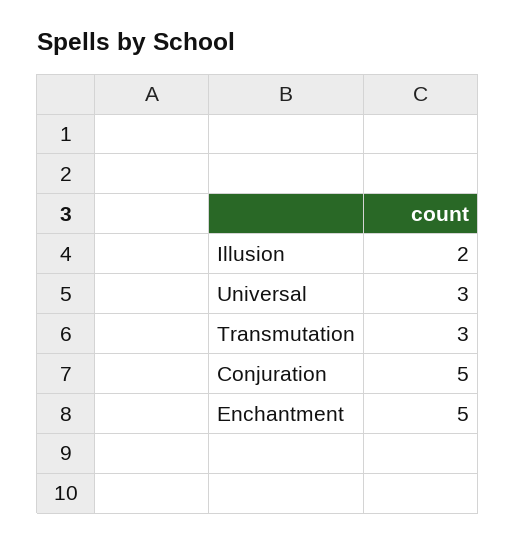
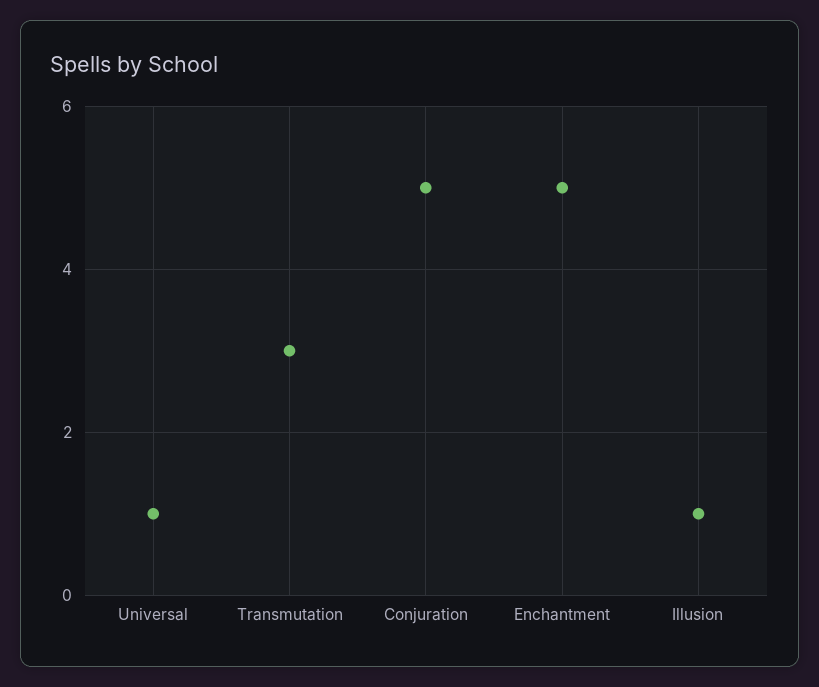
  {
-   "Illusion": 2,
+   "Illusion": 1,
-   "Universal": 3,
+   "Universal": 1,
    "Transmutation": 3,
    "Conjuration": 5,
    "Enchantment": 5
  }

